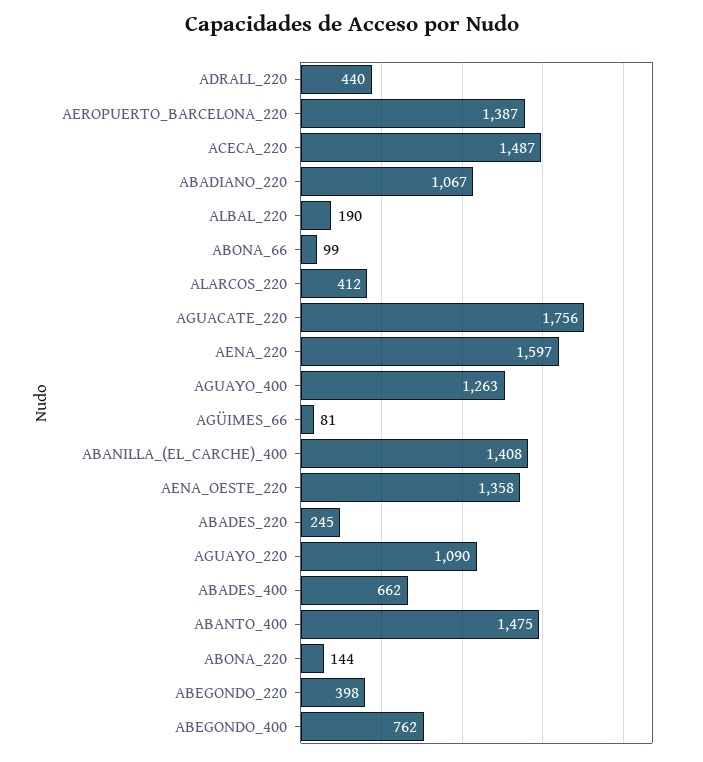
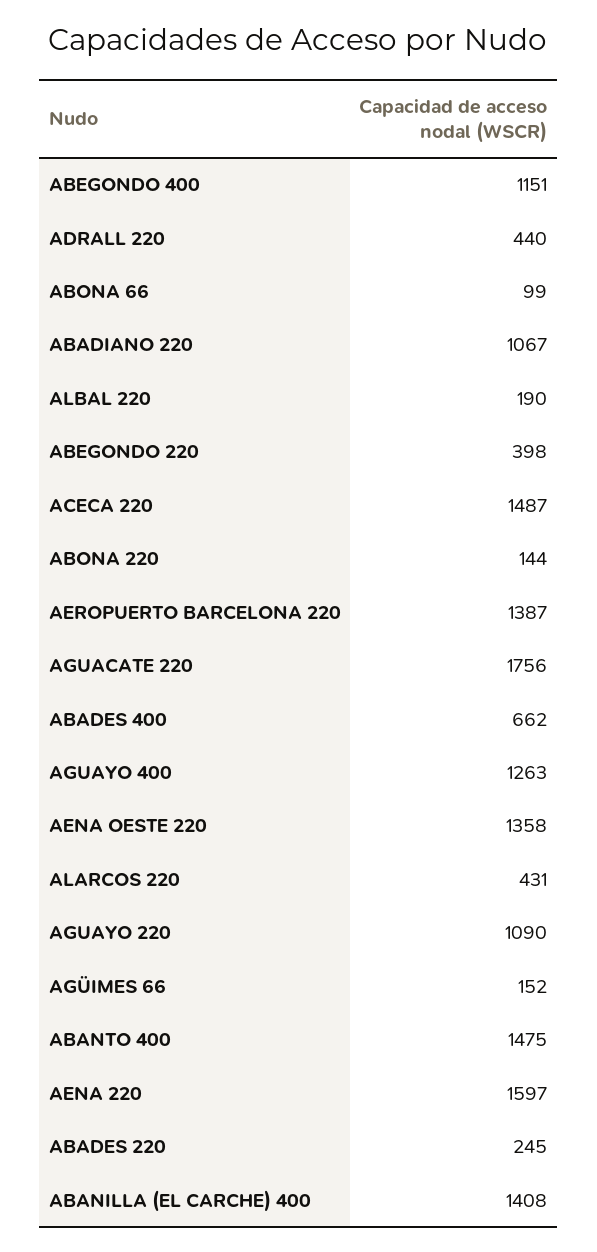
  {
    "ADRALL_220": 440,
    "AEROPUERTO_BARCELONA_220": 1387,
    "ACECA_220": 1487,
    "ABADIANO_220": 1067,
    "ALBAL_220": 190,
    "ABONA_66": 99,
-   "ALARCOS_220": 412,
+   "ALARCOS_220": 431,
    "AGUACATE_220": 1756,
    "AENA_220": 1597,
    "AGUAYO_400": 1263,
-   "AGÜIMES_66": 81,
+   "AGÜIMES_66": 152,
    "ABANILLA_(EL_CARCHE)_400": 1408,
    "AENA_OESTE_220": 1358,
    "ABADES_220": 245,
    "AGUAYO_220": 1090,
    "ABADES_400": 662,
    "ABANTO_400": 1475,
    "ABONA_220": 144,
    "ABEGONDO_220": 398,
-   "ABEGONDO_400": 762
+   "ABEGONDO_400": 1151
  }

